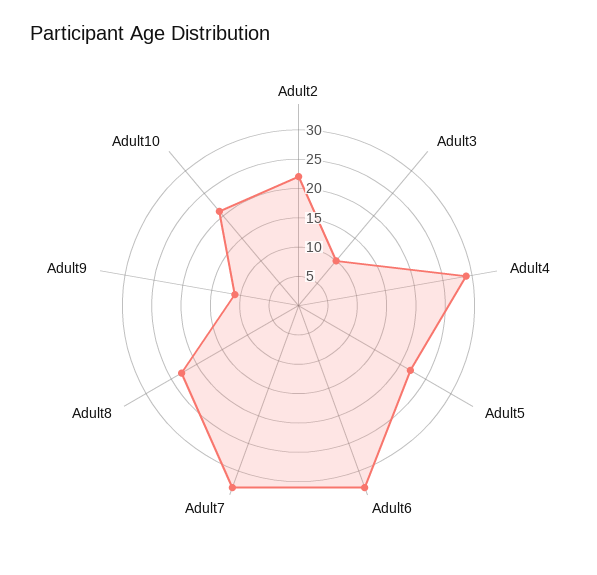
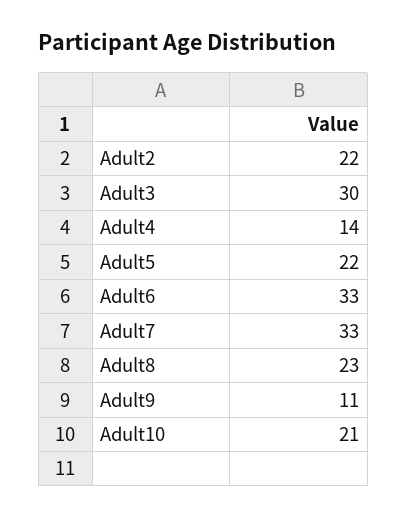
  {
    "Adult2": 22,
-   "Adult3": 10,
+   "Adult3": 30,
-   "Adult4": 30,
+   "Adult4": 14,
    "Adult5": 22,
    "Adult6": 33,
    "Adult7": 33,
    "Adult8": 23,
    "Adult9": 11,
    "Adult10": 21
  }

